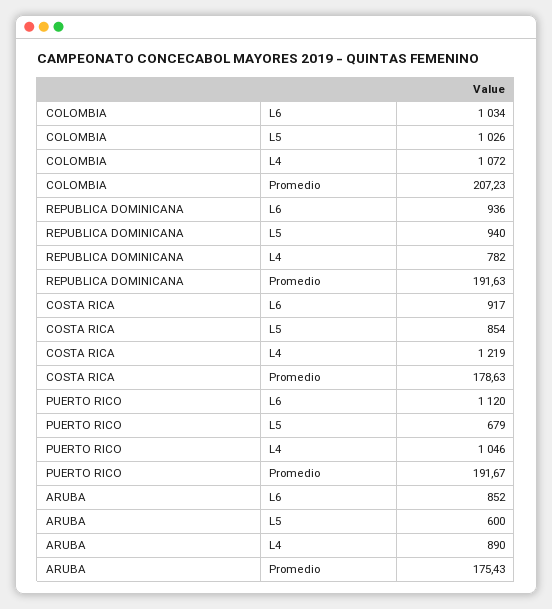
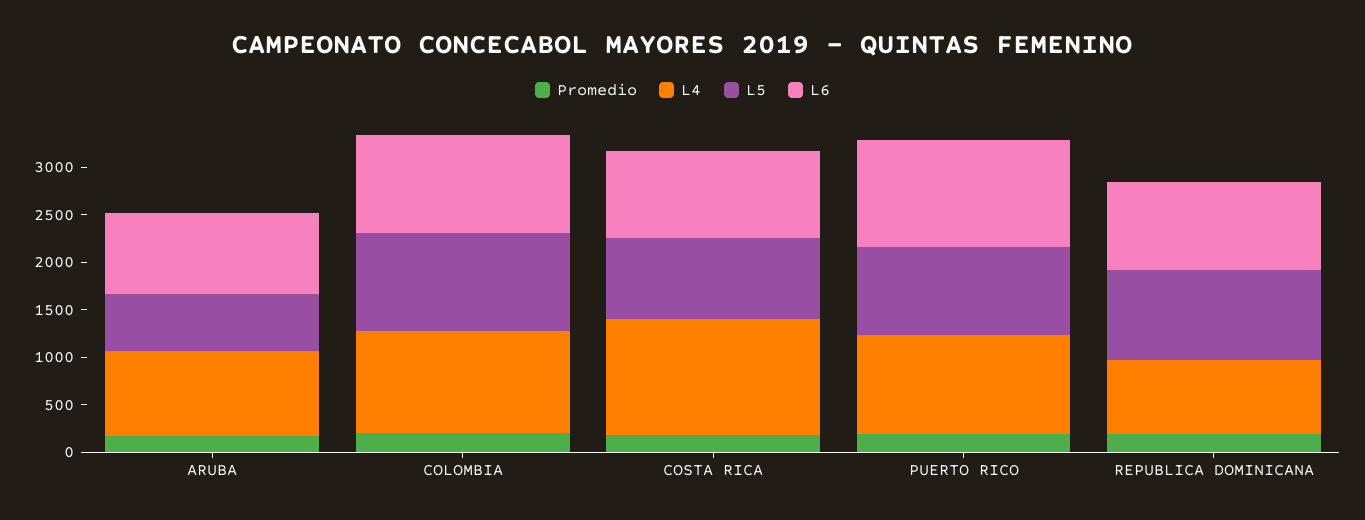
  {
    "L6": {
      "COLOMBIA": 1034,
      "REPUBLICA DOMINICANA": 936,
      "COSTA RICA": 917,
      "PUERTO RICO": 1120,
      "ARUBA": 852
    },
    "L5": {
      "COLOMBIA": 1026,
      "REPUBLICA DOMINICANA": 940,
      "COSTA RICA": 854,
-     "PUERTO RICO": 679,
+     "PUERTO RICO": 900,
      "ARUBA": 600
    },
    "L4": {
      "COLOMBIA": 1072,
      "REPUBLICA DOMINICANA": 782,
      "COSTA RICA": 1219,
      "PUERTO RICO": 1046,
      "ARUBA": 890
    },
    "Promedio": {
      "COLOMBIA": 207.23,
      "REPUBLICA DOMINICANA": 191.63,
      "COSTA RICA": 178.63,
      "PUERTO RICO": 191.67,
      "ARUBA": 175.43
    }
  }

